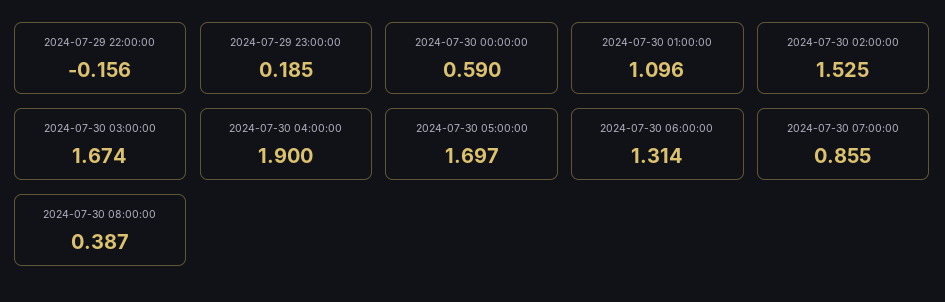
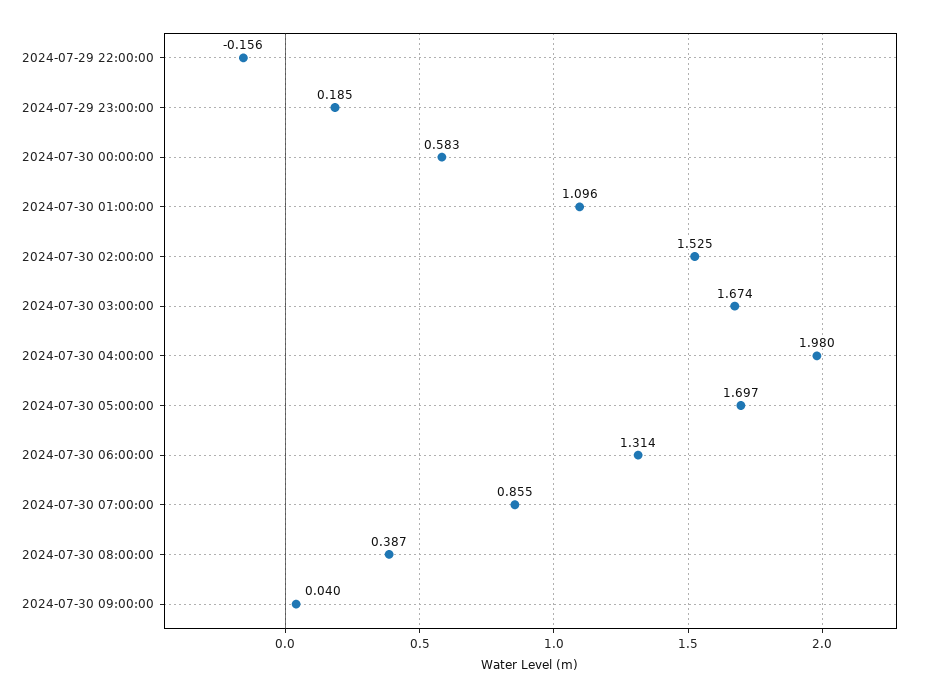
  {
    "2024-07-29 22:00:00": -0.156,
    "2024-07-29 23:00:00": 0.185,
-   "2024-07-30 00:00:00": 0.59,
+   "2024-07-30 00:00:00": 0.583,
    "2024-07-30 01:00:00": 1.096,
    "2024-07-30 02:00:00": 1.525,
    "2024-07-30 03:00:00": 1.674,
-   "2024-07-30 04:00:00": 1.9,
+   "2024-07-30 04:00:00": 1.98,
    "2024-07-30 05:00:00": 1.697,
    "2024-07-30 06:00:00": 1.314,
    "2024-07-30 07:00:00": 0.855,
-   "2024-07-30 08:00:00": 0.387
+   "2024-07-30 08:00:00": 0.387,
+   "2024-07-30 09:00:00": 0.04
  }

